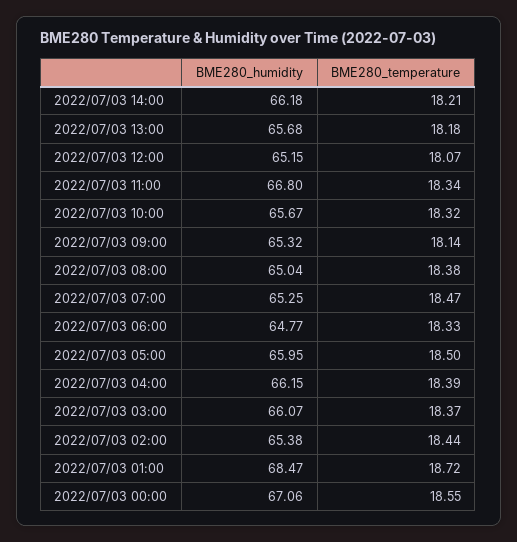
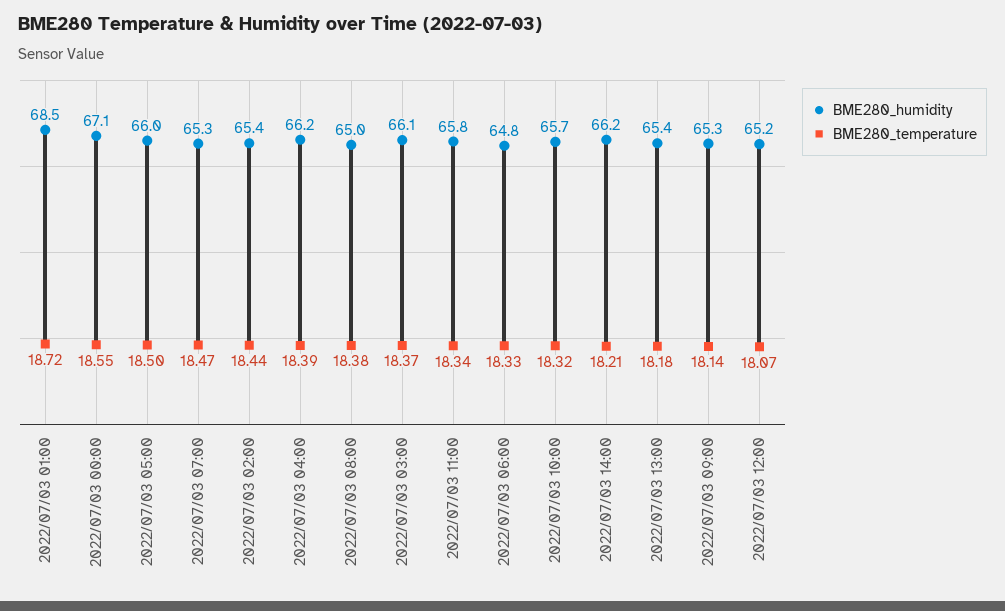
  {
    "BME280_humidity": {
      "2022/07/03 14:00": 66.18,
-     "2022/07/03 13:00": 65.68,
+     "2022/07/03 13:00": 65.4,
      "2022/07/03 12:00": 65.15,
-     "2022/07/03 11:00": 66.8,
+     "2022/07/03 11:00": 65.8,
      "2022/07/03 10:00": 65.67,
      "2022/07/03 09:00": 65.32,
      "2022/07/03 08:00": 65.04,
      "2022/07/03 07:00": 65.25,
      "2022/07/03 06:00": 64.77,
      "2022/07/03 05:00": 65.95,
      "2022/07/03 04:00": 66.15,
      "2022/07/03 03:00": 66.07,
      "2022/07/03 02:00": 65.38,
      "2022/07/03 01:00": 68.47,
      "2022/07/03 00:00": 67.06
    },
    "BME280_temperature": {
      "2022/07/03 14:00": 18.21,
      "2022/07/03 13:00": 18.18,
      "2022/07/03 12:00": 18.07,
      "2022/07/03 11:00": 18.34,
      "2022/07/03 10:00": 18.32,
      "2022/07/03 09:00": 18.14,
      "2022/07/03 08:00": 18.38,
      "2022/07/03 07:00": 18.47,
      "2022/07/03 06:00": 18.33,
      "2022/07/03 05:00": 18.5,
      "2022/07/03 04:00": 18.39,
      "2022/07/03 03:00": 18.37,
      "2022/07/03 02:00": 18.44,
      "2022/07/03 01:00": 18.72,
      "2022/07/03 00:00": 18.55
    }
  }

